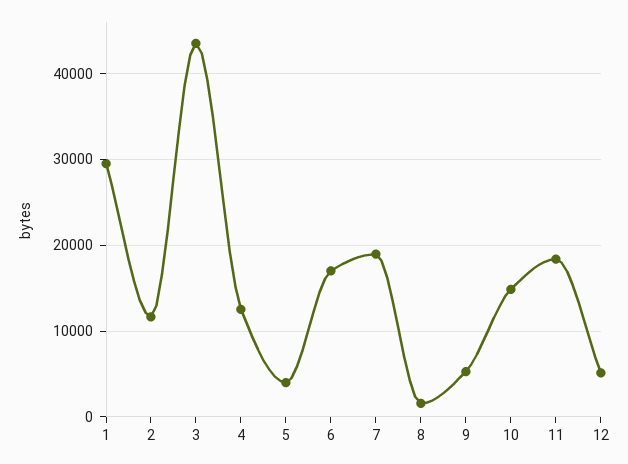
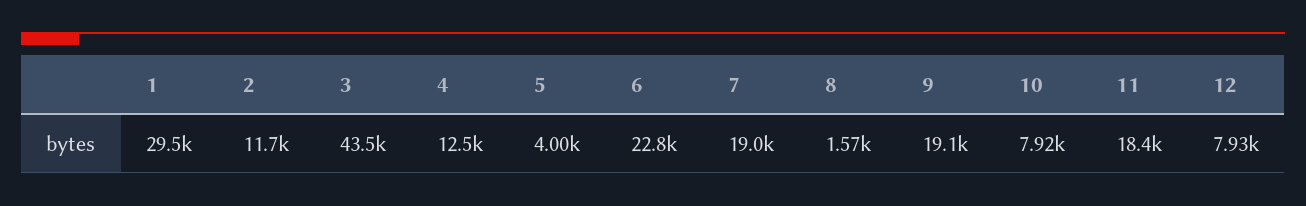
  {
    "1": 29500,
    "2": 11700,
    "3": 43500,
    "4": 12500,
    "5": 4000,
-   "6": 17000,
+   "6": 22800,
    "7": 19000,
    "8": 1570,
-   "9": 5000,
+   "9": 19100,
-   "10": 15000,
+   "10": 7920,
    "11": 18400,
-   "12": 5000
+   "12": 7930
  }

